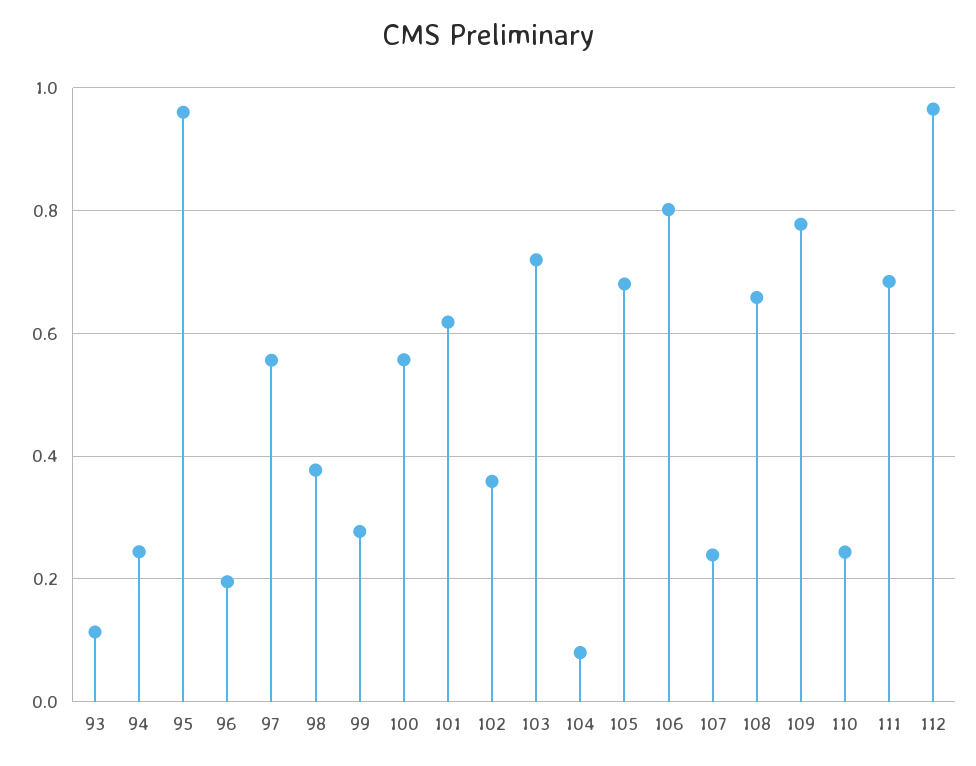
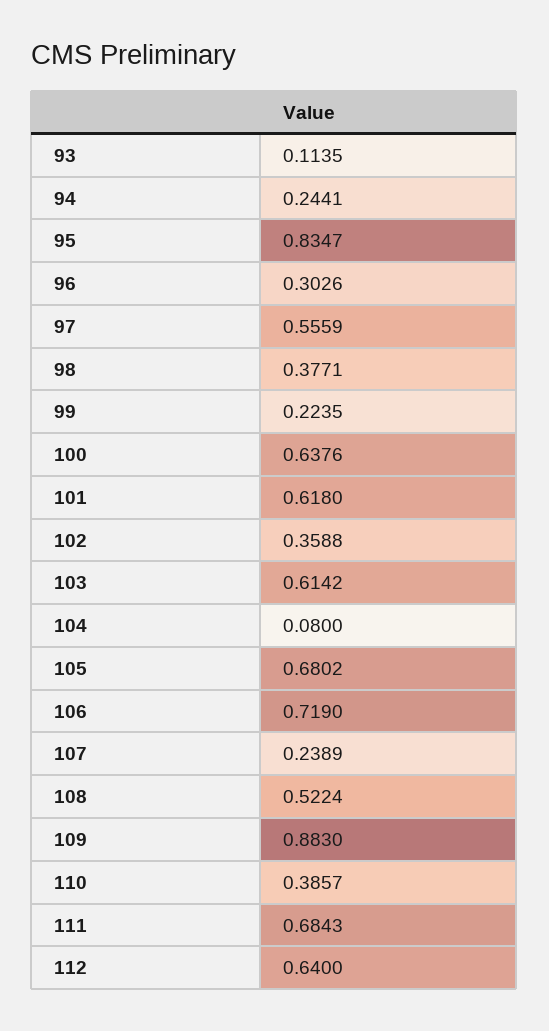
  {
    "93": 0.1135,
    "94": 0.2441,
-   "95": 0.96,
+   "95": 0.8347,
-   "96": 0.2,
+   "96": 0.3026,
    "97": 0.5559,
    "98": 0.3771,
-   "99": 0.28,
+   "99": 0.2235,
-   "100": 0.56,
+   "100": 0.6376,
    "101": 0.618,
    "102": 0.3588,
-   "103": 0.72,
+   "103": 0.6142,
    "104": 0.08,
    "105": 0.6802,
-   "106": 0.8,
+   "106": 0.719,
    "107": 0.2389,
-   "108": 0.66,
+   "108": 0.5224,
-   "109": 0.78,
+   "109": 0.883,
-   "110": 0.24,
+   "110": 0.3857,
    "111": 0.6843,
-   "112": 0.96
+   "112": 0.64
  }

